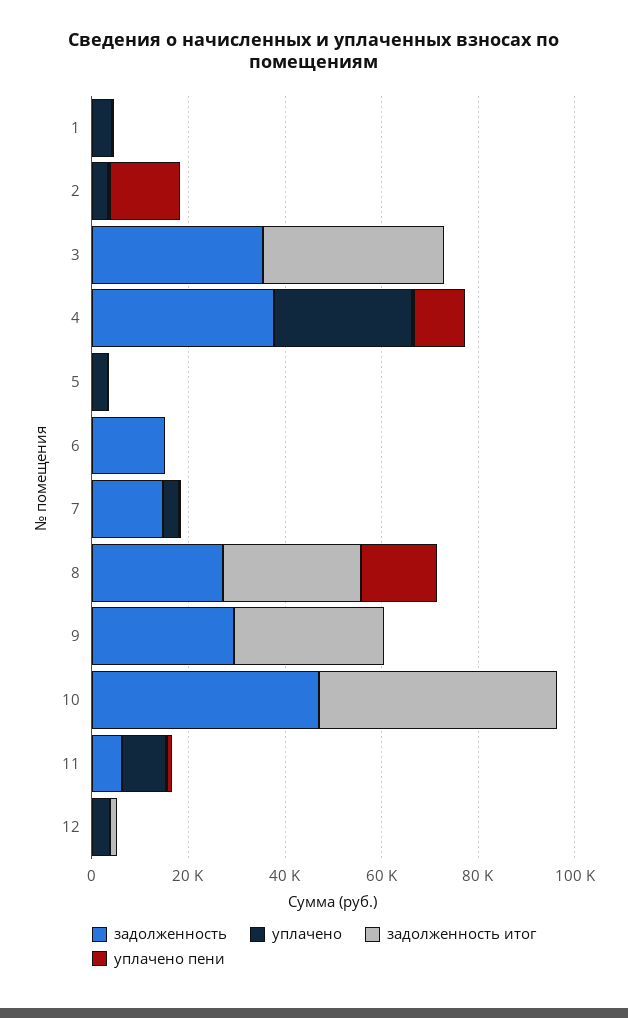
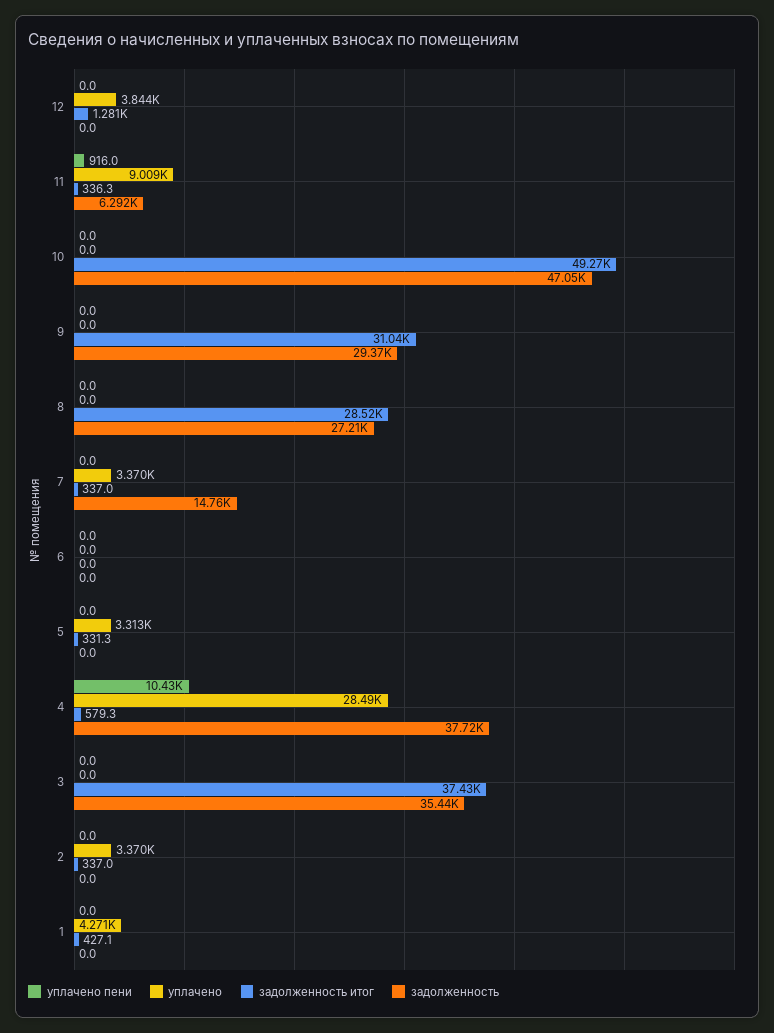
  {
    "задолженность": {
      "1": 0,
      "2": 0,
      "3": 35440,
      "4": 37720,
      "5": 0,
-     "6": 15000,
+     "6": 0,
      "7": 14760,
      "8": 27210,
      "9": 29370,
      "10": 47050,
      "11": 6292,
      "12": 0
    },
    "уплачено": {
      "1": 4271,
      "2": 3370,
      "3": 0,
      "4": 28490,
      "5": 3313,
      "6": 0,
      "7": 3370,
      "8": 0,
      "9": 0,
      "10": 0,
      "11": 9009,
      "12": 3844
    },
    "задолженность итог": {
      "1": 427.1,
      "2": 337,
      "3": 37430,
      "4": 579.3,
      "5": 331.3,
      "6": 0,
      "7": 337,
      "8": 28520,
      "9": 31040,
      "10": 49270,
      "11": 336.3,
      "12": 1281
    },
    "уплачено пени": {
      "1": 0,
-     "2": 15000,
+     "2": 0,
      "3": 0,
      "4": 10430,
      "5": 0,
      "6": 0,
      "7": 0,
-     "8": 15000,
+     "8": 0,
      "9": 0,
      "10": 0,
      "11": 916,
      "12": 0
    }
  }

